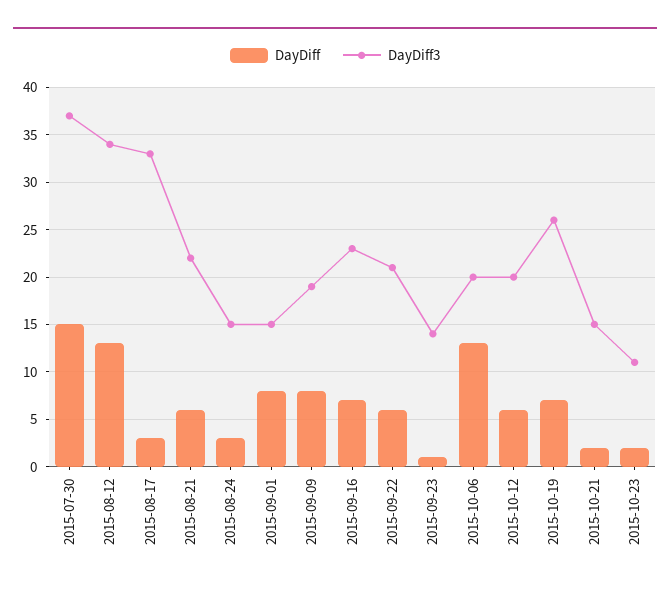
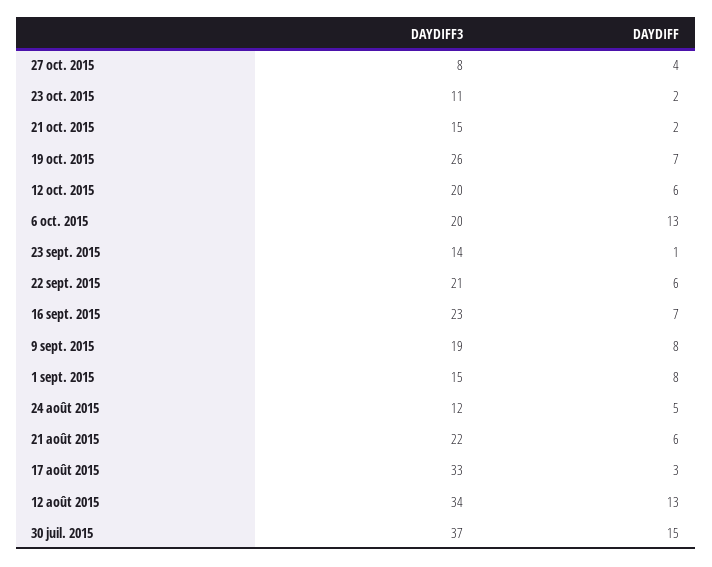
  {
    "DayDiff": {
      "2015-07-30": 15,
      "2015-08-12": 13,
      "2015-08-17": 3,
      "2015-08-21": 6,
-     "2015-08-24": 3,
+     "2015-08-24": 5,
      "2015-09-01": 8,
      "2015-09-09": 8,
      "2015-09-16": 7,
      "2015-09-22": 6,
      "2015-09-23": 1,
      "2015-10-06": 13,
      "2015-10-12": 6,
      "2015-10-19": 7,
      "2015-10-21": 2,
-     "2015-10-23": 2
+     "2015-10-23": 2,
+     "27 oct. 2015": 4
    },
    "DayDiff3": {
      "2015-07-30": 37,
      "2015-08-12": 34,
      "2015-08-17": 33,
      "2015-08-21": 22,
-     "2015-08-24": 15,
+     "2015-08-24": 12,
      "2015-09-01": 15,
      "2015-09-09": 19,
      "2015-09-16": 23,
      "2015-09-22": 21,
      "2015-09-23": 14,
      "2015-10-06": 20,
      "2015-10-12": 20,
      "2015-10-19": 26,
      "2015-10-21": 15,
-     "2015-10-23": 11
+     "2015-10-23": 11,
+     "27 oct. 2015": 8
    }
  }

